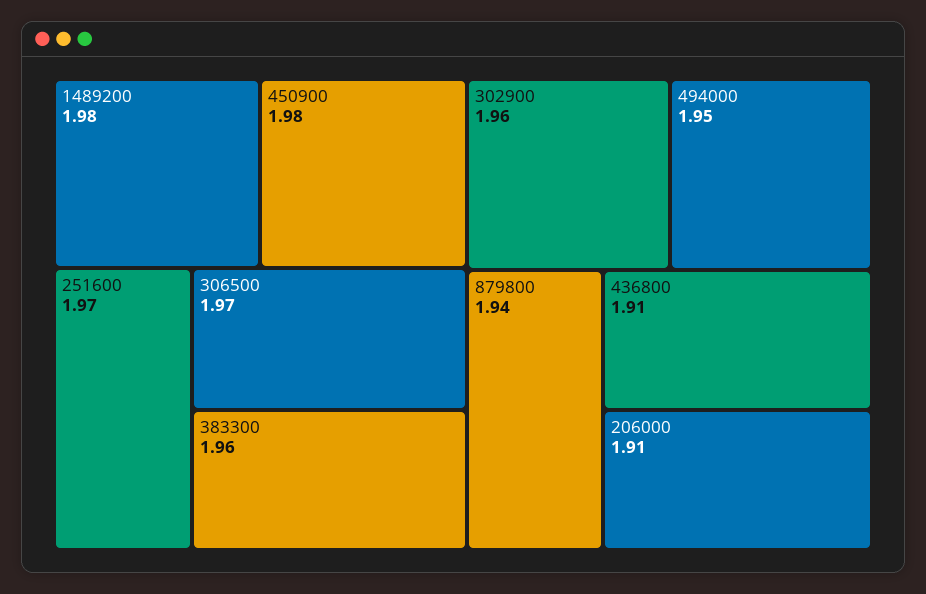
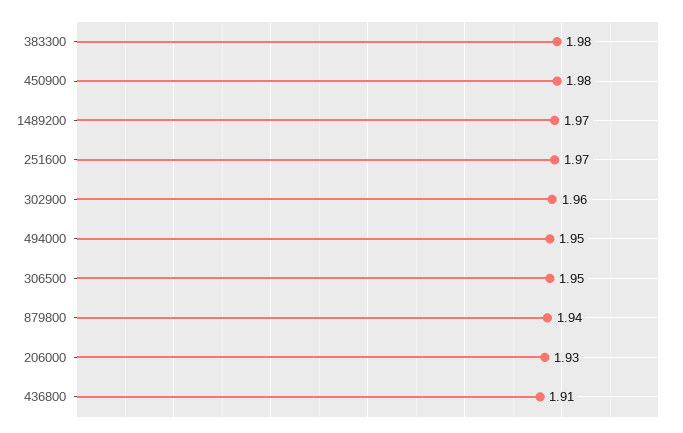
  {
-   "1489200": 1.98,
+   "1489200": 1.97,
    "450900": 1.98,
    "251600": 1.97,
-   "306500": 1.97,
+   "306500": 1.95,
-   "383300": 1.96,
+   "383300": 1.98,
    "302900": 1.96,
    "494000": 1.95,
    "879800": 1.94,
    "436800": 1.91,
-   "206000": 1.91
+   "206000": 1.93
  }

